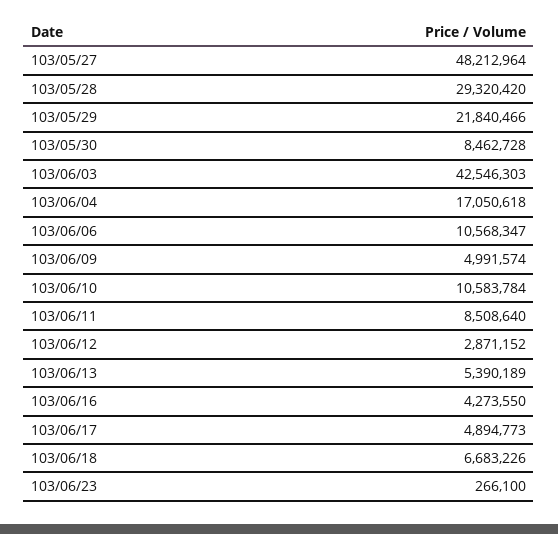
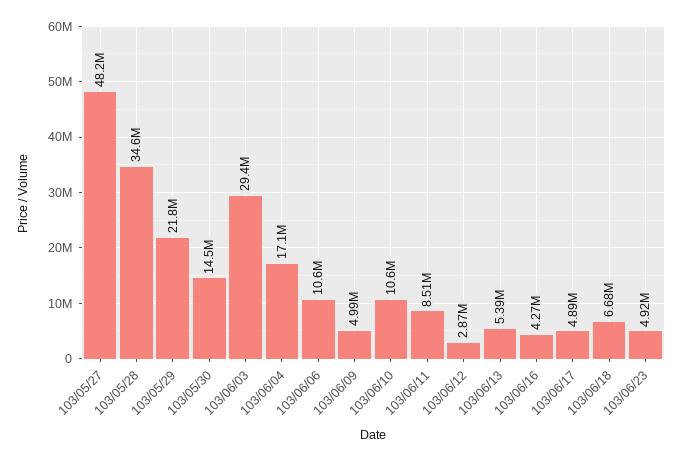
  {
    "103/05/27": 48212964,
-   "103/05/28": 29320420,
+   "103/05/28": 34600000,
    "103/05/29": 21840466,
-   "103/05/30": 8462728,
+   "103/05/30": 14500000,
-   "103/06/03": 42546303,
+   "103/06/03": 29400000,
    "103/06/04": 17050618,
    "103/06/06": 10568347,
    "103/06/09": 4991574,
    "103/06/10": 10583784,
    "103/06/11": 8508640,
    "103/06/12": 2871152,
    "103/06/13": 5390189,
    "103/06/16": 4273550,
    "103/06/17": 4894773,
    "103/06/18": 6683226,
-   "103/06/23": 266100
+   "103/06/23": 4920000
  }

